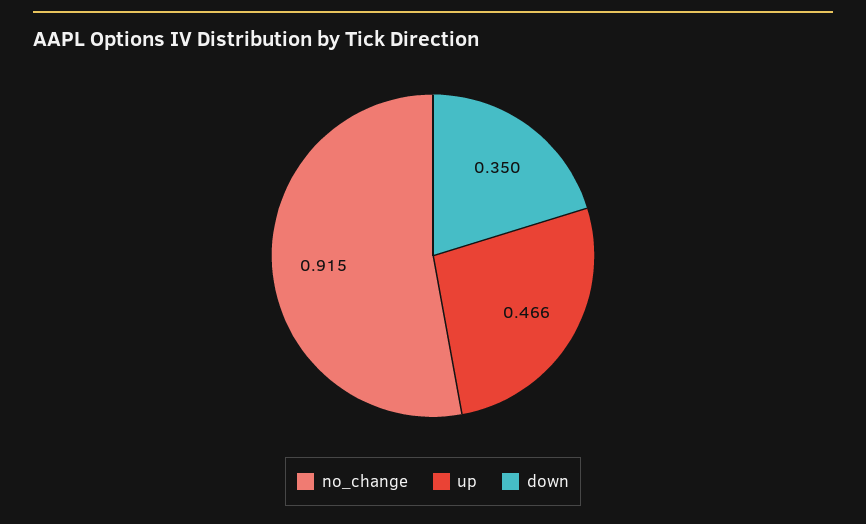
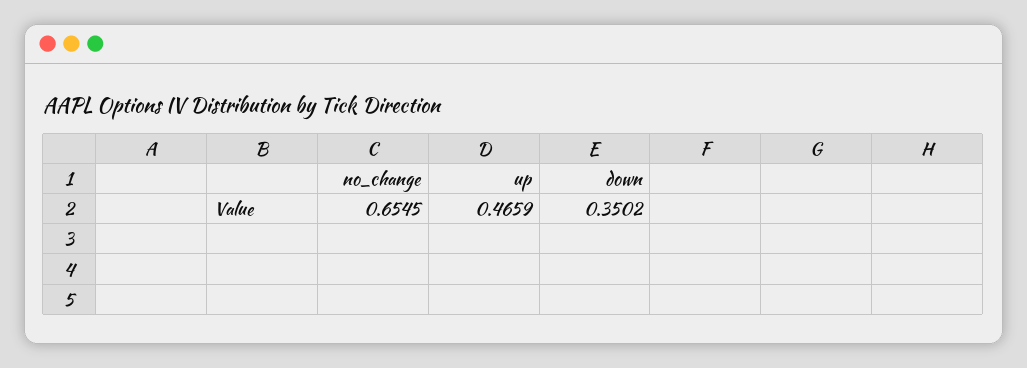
  {
-   "no_change": 0.915,
+   "no_change": 0.6545,
    "up": 0.4659,
    "down": 0.3502
  }

